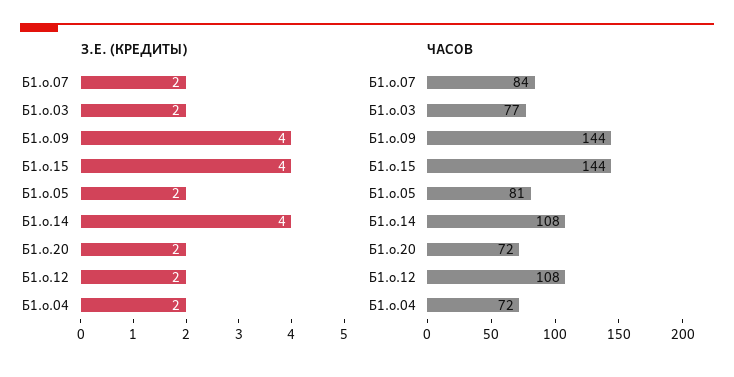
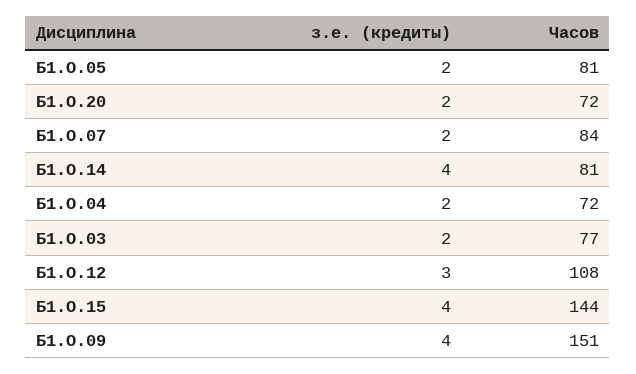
  {
    "З.Е. (КРЕДИТЫ)": {
      "Б1.о.07": 2,
      "Б1.о.03": 2,
      "Б1.о.09": 4,
      "Б1.о.15": 4,
      "Б1.о.05": 2,
      "Б1.о.14": 4,
      "Б1.о.20": 2,
-     "Б1.о.12": 2,
+     "Б1.о.12": 3,
      "Б1.о.04": 2
    },
    "ЧАСОВ": {
      "Б1.о.07": 84,
      "Б1.о.03": 77,
-     "Б1.о.09": 144,
+     "Б1.о.09": 151,
      "Б1.о.15": 144,
      "Б1.о.05": 81,
-     "Б1.о.14": 108,
+     "Б1.о.14": 81,
      "Б1.о.20": 72,
      "Б1.о.12": 108,
      "Б1.о.04": 72
    }
  }

